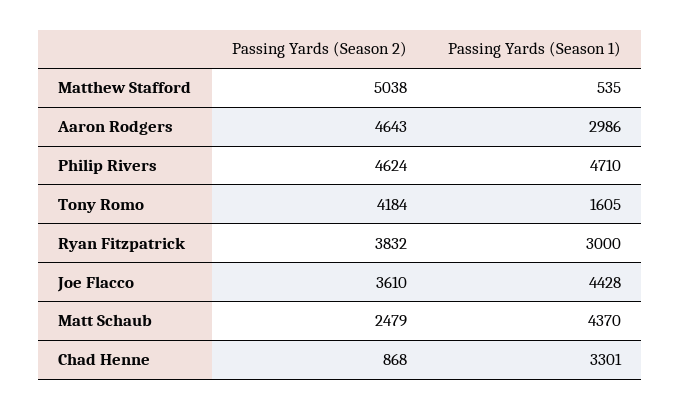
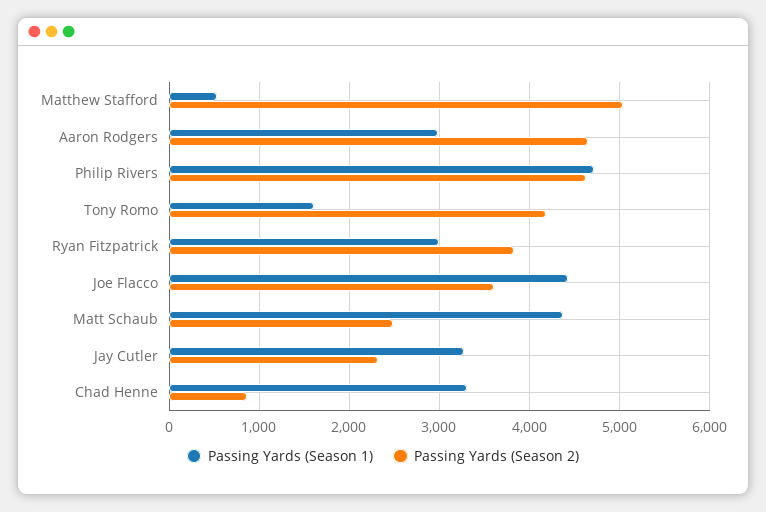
  {
    "Passing Yards (Season 2)": {
      "Matthew Stafford": 5038,
      "Aaron Rodgers": 4643,
      "Philip Rivers": 4624,
      "Tony Romo": 4184,
      "Ryan Fitzpatrick": 3832,
      "Joe Flacco": 3610,
      "Matt Schaub": 2479,
-     "Chad Henne": 868
+     "Chad Henne": 868,
+     "Jay Cutler": 2300
    },
    "Passing Yards (Season 1)": {
      "Matthew Stafford": 535,
      "Aaron Rodgers": 2986,
      "Philip Rivers": 4710,
      "Tony Romo": 1605,
      "Ryan Fitzpatrick": 3000,
      "Joe Flacco": 4428,
      "Matt Schaub": 4370,
-     "Chad Henne": 3301
+     "Chad Henne": 3301,
+     "Jay Cutler": 3300
    }
  }

